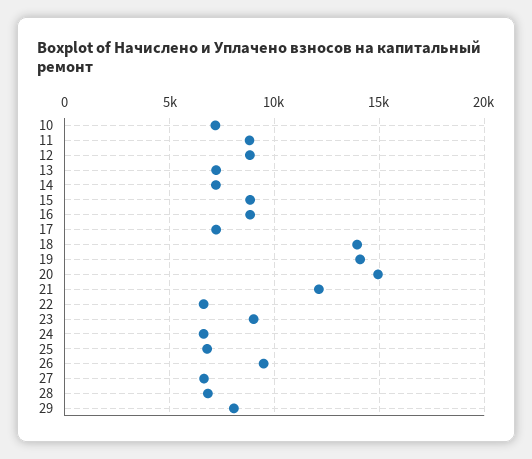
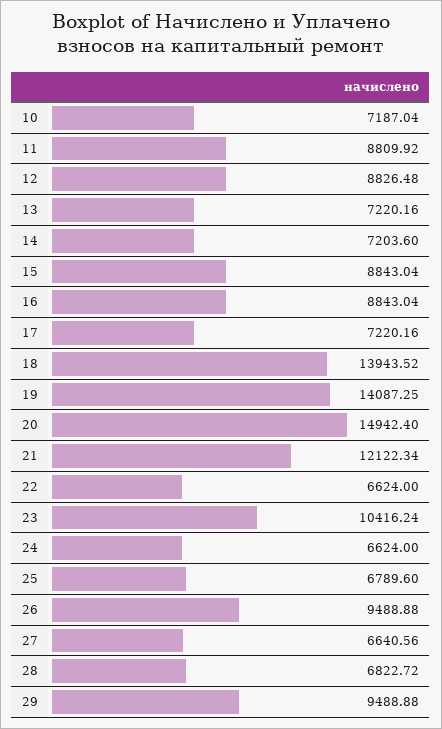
  {
    "10": 7187.04,
    "11": 8809.92,
    "12": 8826.48,
    "13": 7220.16,
    "14": 7203.6,
    "15": 8843.04,
    "16": 8843.04,
    "17": 7220.16,
    "18": 13943.52,
    "19": 14087.25,
    "20": 14942.4,
    "21": 12122.34,
    "22": 6624,
-   "23": 9000,
+   "23": 10416.24,
    "24": 6624,
    "25": 6789.6,
    "26": 9488.88,
    "27": 6640.56,
    "28": 6822.72,
-   "29": 8000
+   "29": 9488.88
  }

